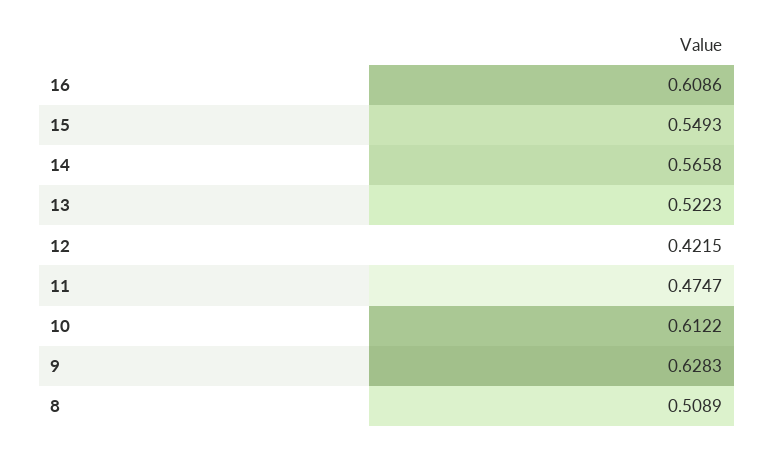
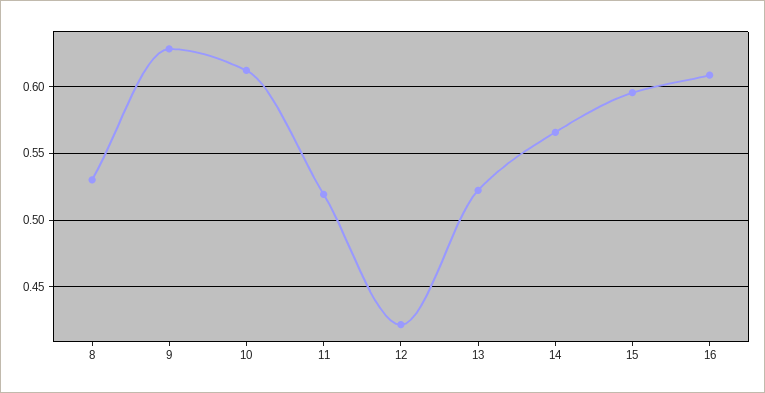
  {
    "16": 0.6086,
-   "15": 0.5493,
+   "15": 0.595,
    "14": 0.5658,
    "13": 0.5223,
    "12": 0.4215,
-   "11": 0.4747,
+   "11": 0.52,
    "10": 0.6122,
    "9": 0.6283,
-   "8": 0.5089
+   "8": 0.53
  }

